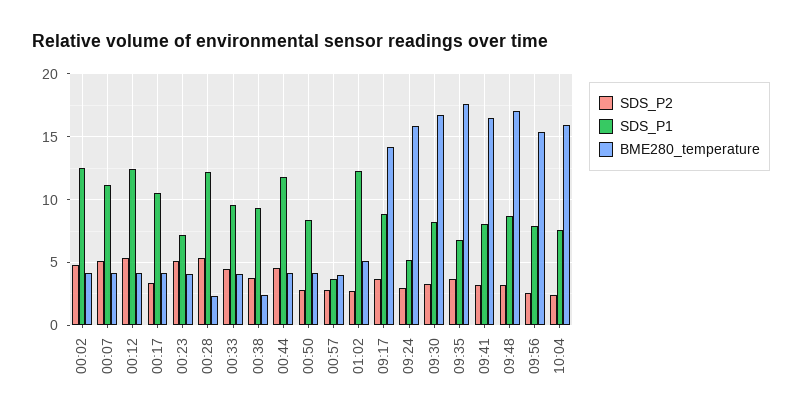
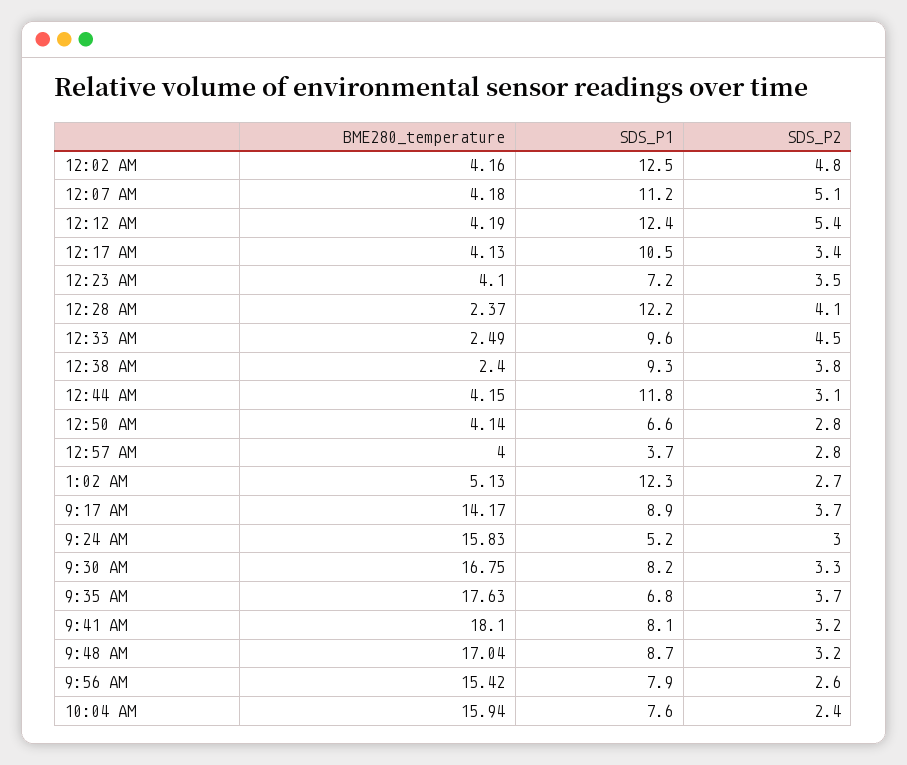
  {
    "SDS_P2": {
      "00:02": 4.8,
      "00:07": 5.1,
      "00:12": 5.4,
      "00:17": 3.4,
-     "00:23": 5,
+     "00:23": 3.5,
-     "00:28": 5.5,
+     "00:28": 4.1,
      "00:33": 4.5,
      "00:38": 3.8,
-     "00:44": 4.5,
+     "00:44": 3.1,
      "00:50": 2.8,
      "00:57": 2.8,
      "01:02": 2.7,
      "09:17": 3.7,
      "09:24": 3,
      "09:30": 3.3,
      "09:35": 3.7,
      "09:41": 3.2,
      "09:48": 3.2,
      "09:56": 2.6,
      "10:04": 2.4
    },
    "SDS_P1": {
      "00:02": 12.5,
      "00:07": 11.2,
      "00:12": 12.4,
      "00:17": 10.5,
      "00:23": 7.2,
      "00:28": 12.2,
      "00:33": 9.6,
      "00:38": 9.3,
      "00:44": 11.8,
-     "00:50": 8.5,
+     "00:50": 6.6,
      "00:57": 3.7,
      "01:02": 12.3,
      "09:17": 8.9,
      "09:24": 5.2,
      "09:30": 8.2,
      "09:35": 6.8,
      "09:41": 8.1,
      "09:48": 8.7,
      "09:56": 7.9,
      "10:04": 7.6
    },
    "BME280_temperature": {
      "00:02": 4.16,
      "00:07": 4.18,
      "00:12": 4.19,
      "00:17": 4.13,
      "00:23": 4.1,
      "00:28": 2.37,
-     "00:33": 4,
+     "00:33": 2.49,
      "00:38": 2.4,
      "00:44": 4.15,
      "00:50": 4.14,
      "00:57": 4,
      "01:02": 5.13,
      "09:17": 14.17,
      "09:24": 15.83,
      "09:30": 16.75,
      "09:35": 17.63,
-     "09:41": 16.5,
+     "09:41": 18.1,
      "09:48": 17.04,
      "09:56": 15.42,
      "10:04": 15.94
    }
  }

